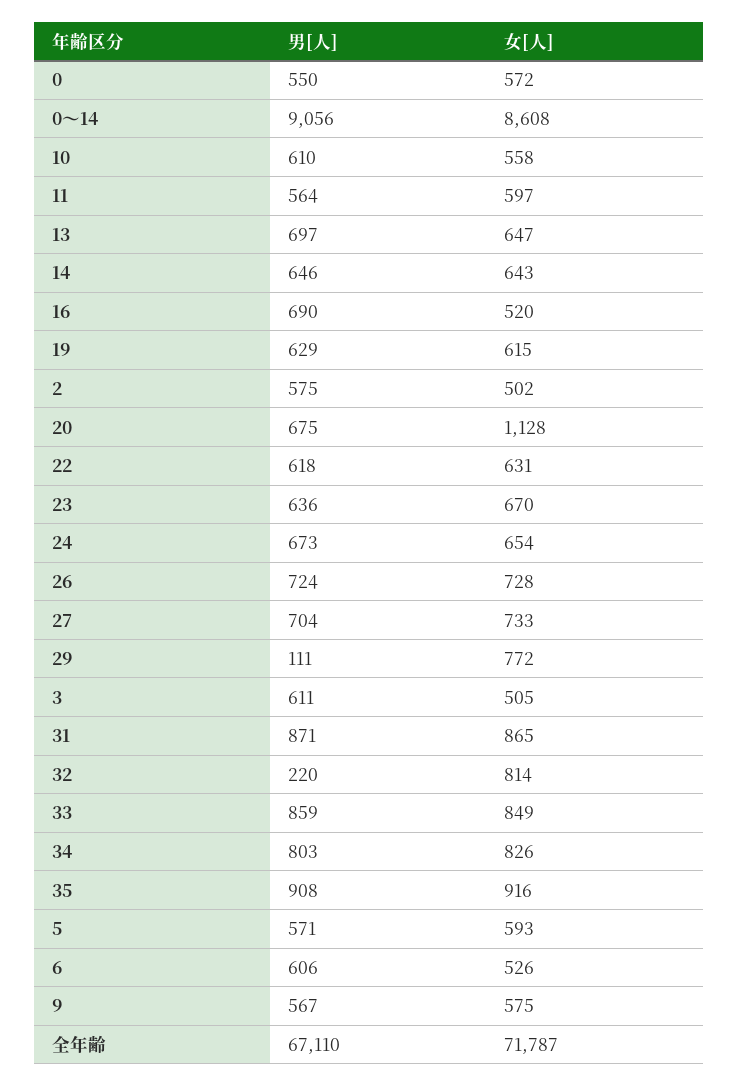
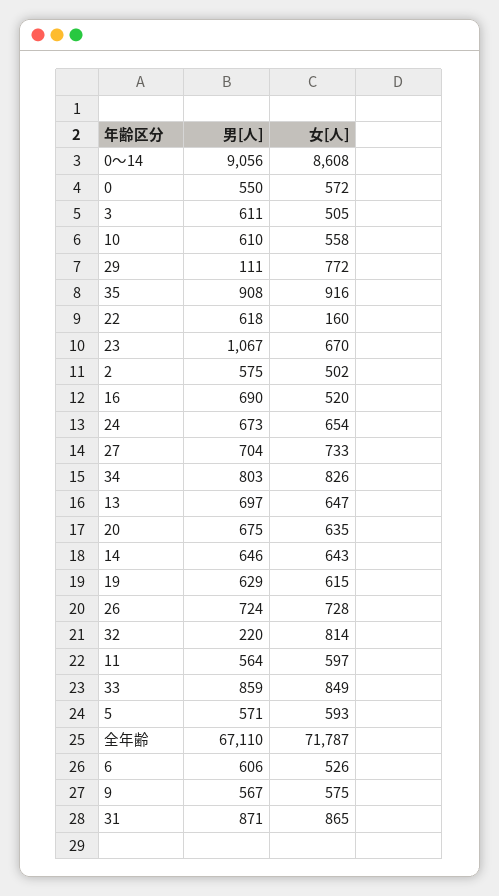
  {
    "男[人]": {
      "0": 550,
      "0～14": 9056,
      "10": 610,
      "11": 564,
      "13": 697,
      "14": 646,
      "16": 690,
      "19": 629,
      "2": 575,
      "20": 675,
      "22": 618,
-     "23": 636,
+     "23": 1067,
      "24": 673,
      "26": 724,
      "27": 704,
      "29": 111,
      "3": 611,
      "31": 871,
      "32": 220,
      "33": 859,
      "34": 803,
      "35": 908,
      "5": 571,
      "6": 606,
      "9": 567,
      "全年齢": 67110
    },
    "女[人]": {
      "0": 572,
      "0～14": 8608,
      "10": 558,
      "11": 597,
      "13": 647,
      "14": 643,
      "16": 520,
      "19": 615,
      "2": 502,
-     "20": 1128,
+     "20": 635,
-     "22": 631,
+     "22": 160,
      "23": 670,
      "24": 654,
      "26": 728,
      "27": 733,
      "29": 772,
      "3": 505,
      "31": 865,
      "32": 814,
      "33": 849,
      "34": 826,
      "35": 916,
      "5": 593,
      "6": 526,
      "9": 575,
      "全年齢": 71787
    }
  }

